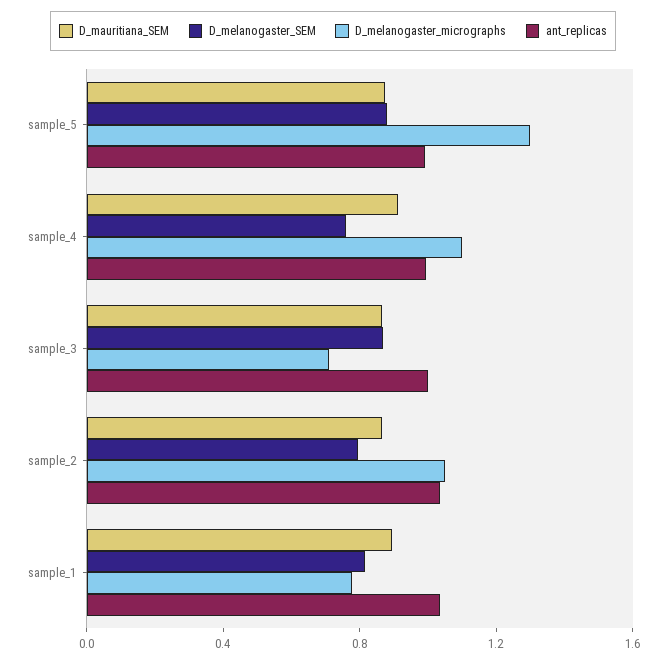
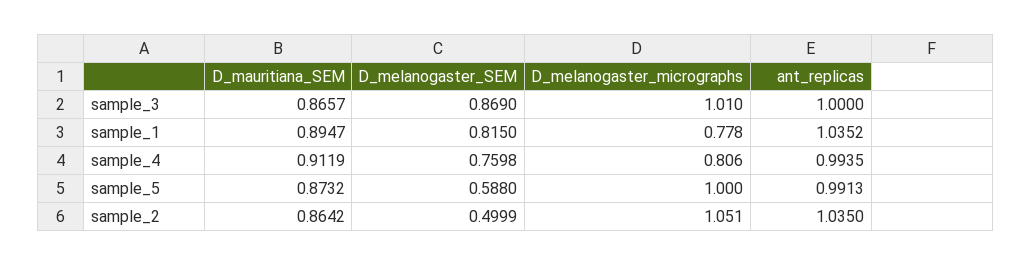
  {
    "D_mauritiana_SEM": {
      "sample_5": 0.8732,
      "sample_4": 0.9119,
      "sample_3": 0.8657,
      "sample_2": 0.8642,
      "sample_1": 0.8947
    },
    "D_melanogaster_SEM": {
-     "sample_5": 0.9,
+     "sample_5": 0.588,
      "sample_4": 0.7598,
      "sample_3": 0.869,
-     "sample_2": 0.8,
+     "sample_2": 0.4999,
      "sample_1": 0.815
    },
    "D_melanogaster_micrographs": {
-     "sample_5": 1.3,
+     "sample_5": 1,
-     "sample_4": 1.1,
+     "sample_4": 0.806,
-     "sample_3": 0.7,
+     "sample_3": 1.01,
      "sample_2": 1.051,
      "sample_1": 0.778
    },
    "ant_replicas": {
      "sample_5": 0.9913,
      "sample_4": 0.9935,
      "sample_3": 1,
      "sample_2": 1.035,
      "sample_1": 1.0352
    }
  }

